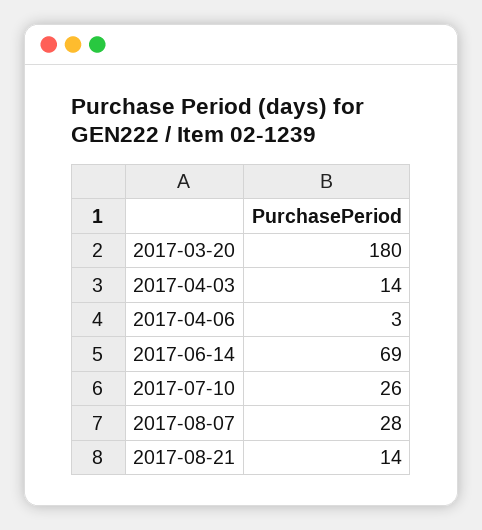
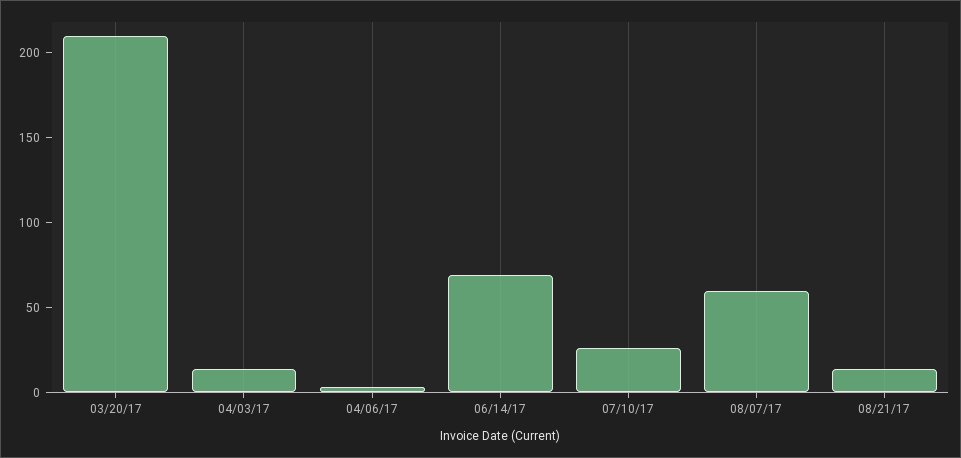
  {
-   "2017-03-20": 180,
+   "2017-03-20": 210,
    "2017-04-03": 14,
    "2017-04-06": 3,
    "2017-06-14": 69,
    "2017-07-10": 26,
-   "2017-08-07": 28,
+   "2017-08-07": 60,
    "2017-08-21": 14
  }

